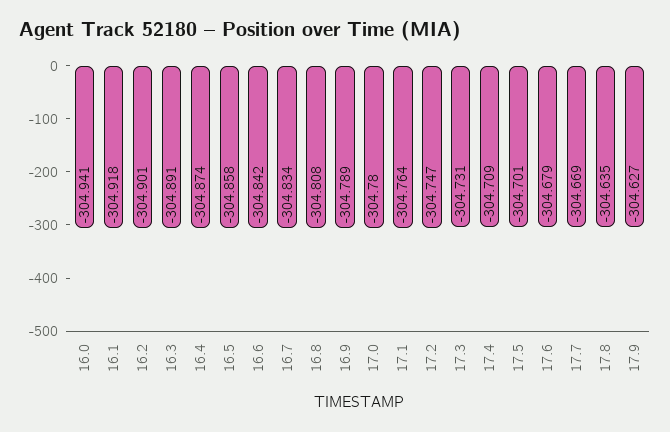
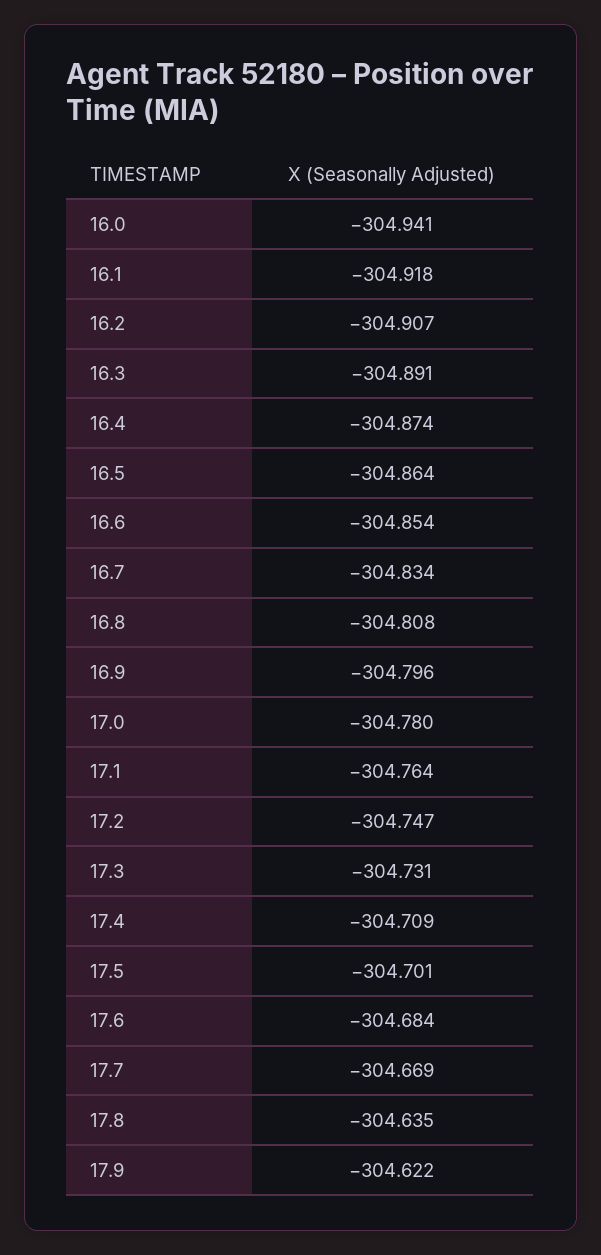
  {
    "16.0": -304.941,
    "16.1": -304.918,
-   "16.2": -304.901,
+   "16.2": -304.907,
    "16.3": -304.891,
    "16.4": -304.874,
-   "16.5": -304.858,
+   "16.5": -304.864,
-   "16.6": -304.842,
+   "16.6": -304.854,
    "16.7": -304.834,
    "16.8": -304.808,
-   "16.9": -304.789,
+   "16.9": -304.796,
    "17.0": -304.78,
    "17.1": -304.764,
    "17.2": -304.747,
    "17.3": -304.731,
    "17.4": -304.709,
    "17.5": -304.701,
-   "17.6": -304.679,
+   "17.6": -304.684,
    "17.7": -304.669,
    "17.8": -304.635,
-   "17.9": -304.627
+   "17.9": -304.622
  }

